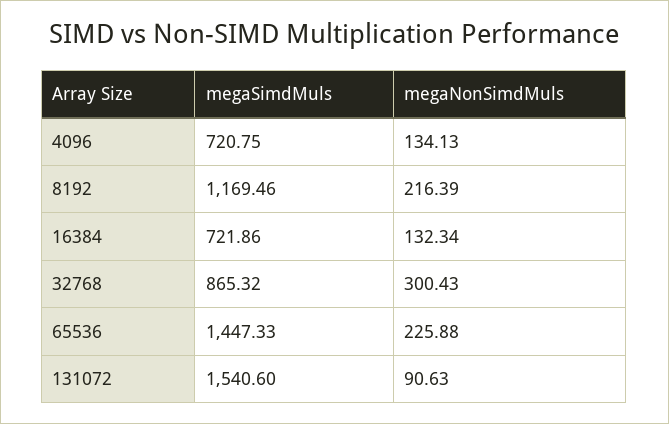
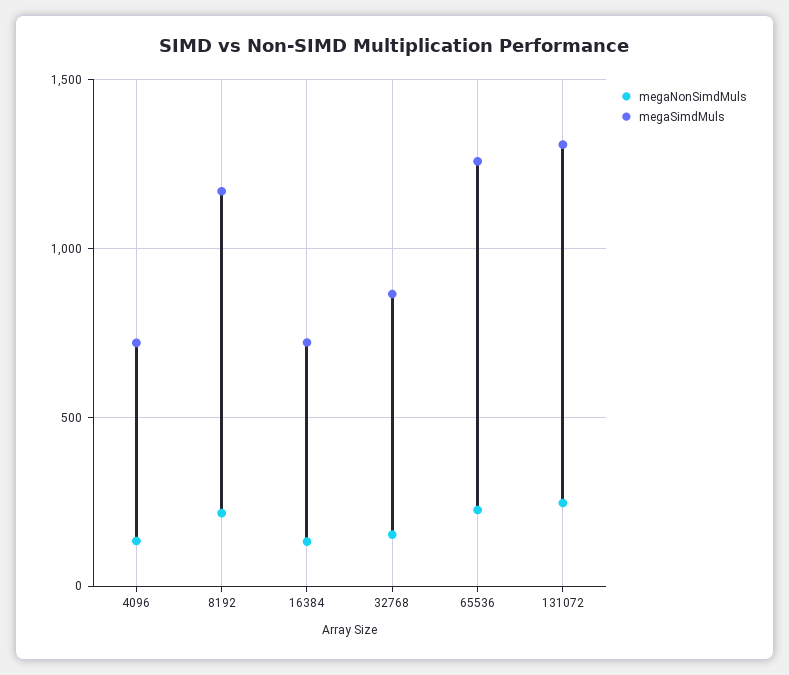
  {
    "megaSimdMuls": {
      "4096": 720.75,
      "8192": 1169.46,
      "16384": 721.86,
      "32768": 865.32,
-     "65536": 1447.33,
+     "65536": 1250,
-     "131072": 1540.6
+     "131072": 1300
    },
    "megaNonSimdMuls": {
      "4096": 134.13,
      "8192": 216.39,
      "16384": 132.34,
-     "32768": 300.43,
+     "32768": 150,
      "65536": 225.88,
-     "131072": 90.63
+     "131072": 250
    }
  }

